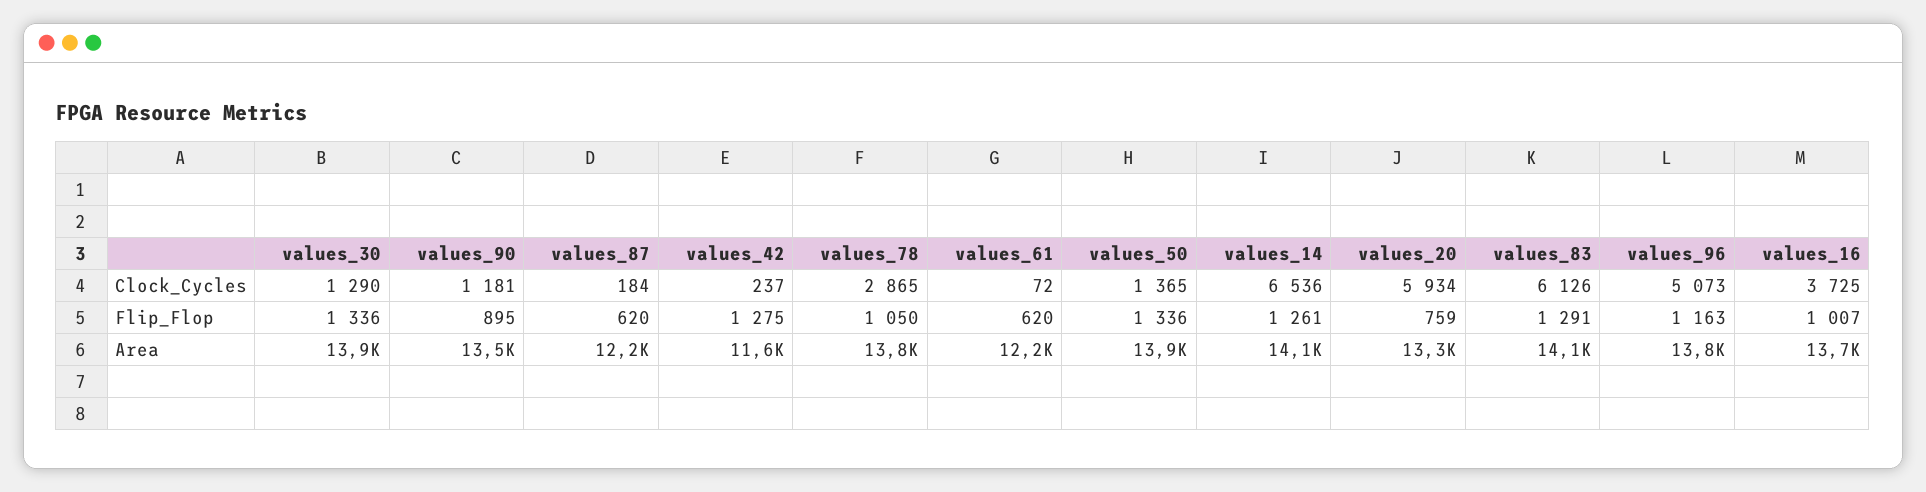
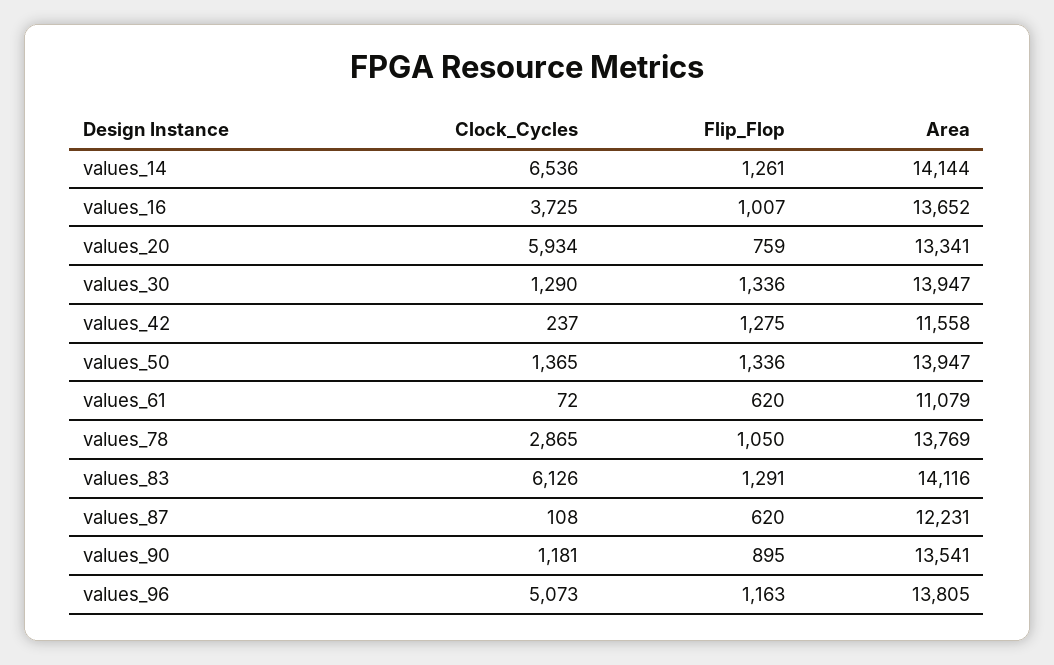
  {
    "values_30": {
      "Clock_Cycles": 1290,
      "Flip_Flop": 1336,
      "Area": 13947
    },
    "values_90": {
      "Clock_Cycles": 1181,
      "Flip_Flop": 895,
      "Area": 13541
    },
    "values_87": {
-     "Clock_Cycles": 184,
+     "Clock_Cycles": 108,
      "Flip_Flop": 620,
      "Area": 12231
    },
    "values_42": {
      "Clock_Cycles": 237,
      "Flip_Flop": 1275,
      "Area": 11558
    },
    "values_78": {
      "Clock_Cycles": 2865,
      "Flip_Flop": 1050,
      "Area": 13769
    },
    "values_61": {
      "Clock_Cycles": 72,
      "Flip_Flop": 620,
-     "Area": 12200
+     "Area": 11079
    },
    "values_50": {
      "Clock_Cycles": 1365,
      "Flip_Flop": 1336,
      "Area": 13947
    },
    "values_14": {
      "Clock_Cycles": 6536,
      "Flip_Flop": 1261,
      "Area": 14144
    },
    "values_20": {
      "Clock_Cycles": 5934,
      "Flip_Flop": 759,
      "Area": 13341
    },
    "values_83": {
      "Clock_Cycles": 6126,
      "Flip_Flop": 1291,
      "Area": 14116
    },
    "values_96": {
      "Clock_Cycles": 5073,
      "Flip_Flop": 1163,
      "Area": 13805
    },
    "values_16": {
      "Clock_Cycles": 3725,
      "Flip_Flop": 1007,
      "Area": 13652
    }
  }

